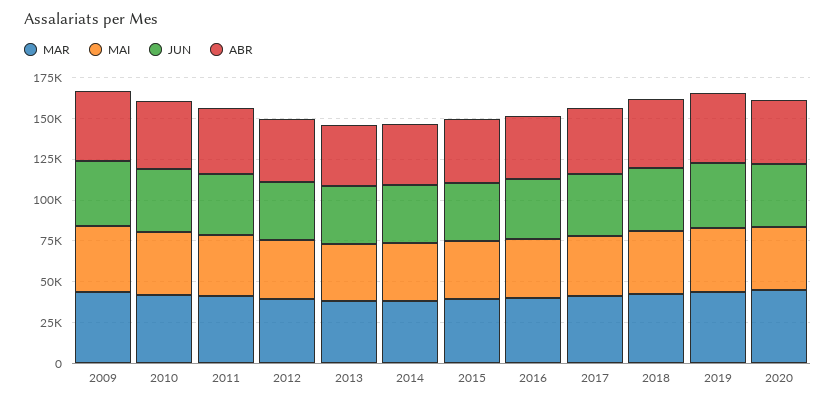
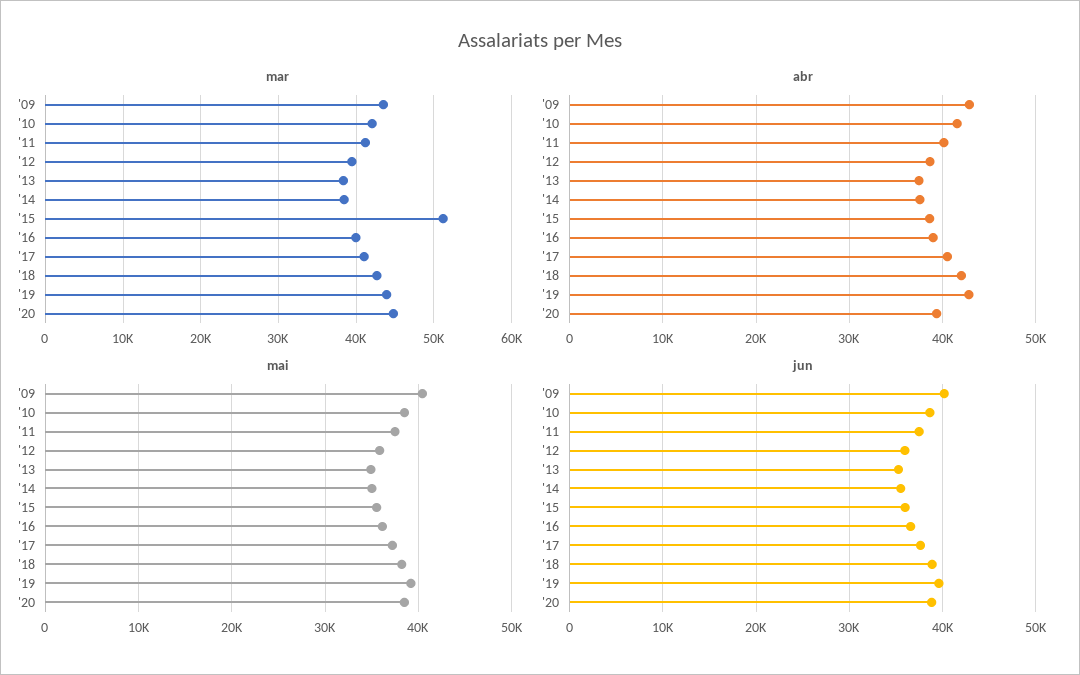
  {
    "MAR": {
      "2009": 44000,
      "2010": 42000,
      "2011": 41000,
      "2012": 39000,
      "2013": 38000,
      "2014": 38000,
-     "2015": 40000,
+     "2015": 51000,
      "2016": 40000,
      "2017": 41000,
      "2018": 43000,
      "2019": 44000,
      "2020": 45000
    },
    "MAI": {
      "2009": 40000,
      "2010": 39000,
      "2011": 37000,
      "2012": 36000,
      "2013": 35000,
      "2014": 35000,
      "2015": 36000,
      "2016": 36000,
      "2017": 37000,
      "2018": 38000,
      "2019": 39000,
      "2020": 38000
    },
    "JUN": {
      "2009": 40000,
      "2010": 39000,
      "2011": 37000,
      "2012": 36000,
      "2013": 35000,
      "2014": 36000,
      "2015": 36000,
      "2016": 37000,
      "2017": 38000,
      "2018": 39000,
      "2019": 40000,
      "2020": 39000
    },
    "ABR": {
      "2009": 43000,
      "2010": 42000,
      "2011": 40000,
      "2012": 39000,
      "2013": 37000,
      "2014": 38000,
      "2015": 39000,
      "2016": 39000,
      "2017": 40000,
      "2018": 42000,
      "2019": 43000,
      "2020": 39000
    }
  }

